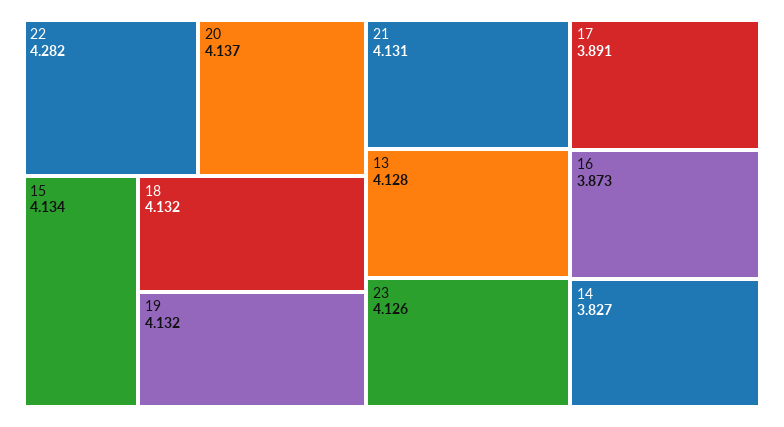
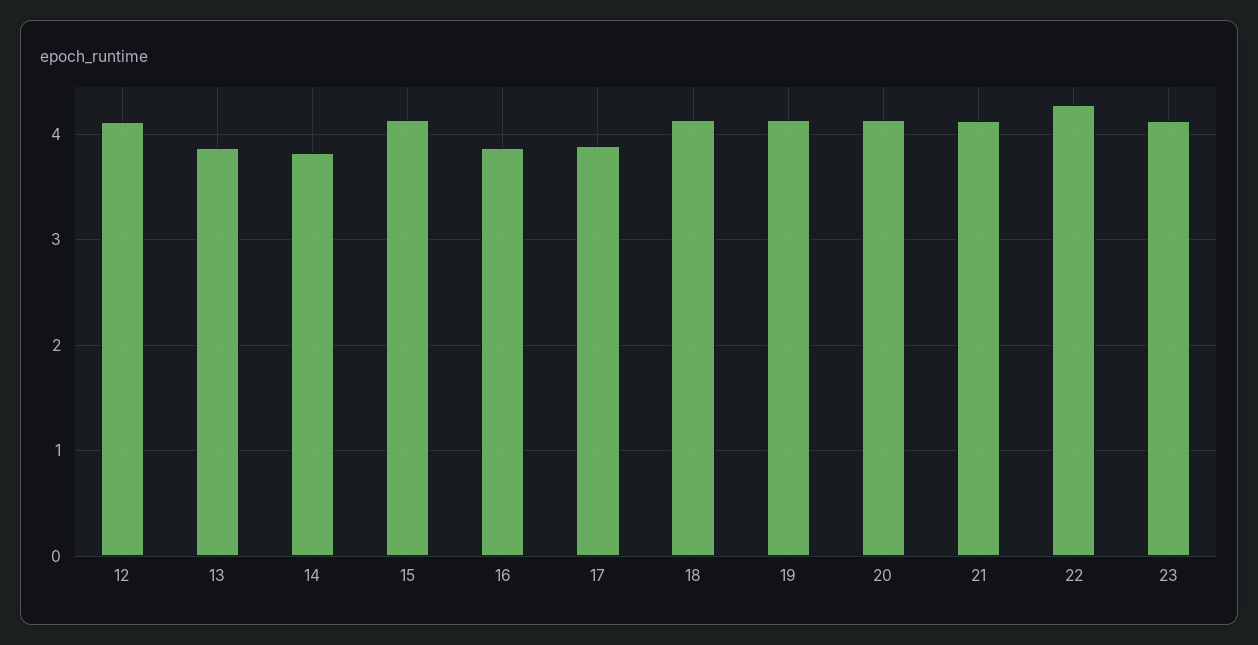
  {
    "22": 4.282,
    "20": 4.137,
    "15": 4.134,
    "18": 4.132,
    "19": 4.132,
    "21": 4.131,
-   "13": 4.128,
+   "13": 3.9,
    "23": 4.126,
    "17": 3.891,
    "16": 3.873,
-   "14": 3.827
+   "14": 3.827,
+   "12": 4.1
  }

